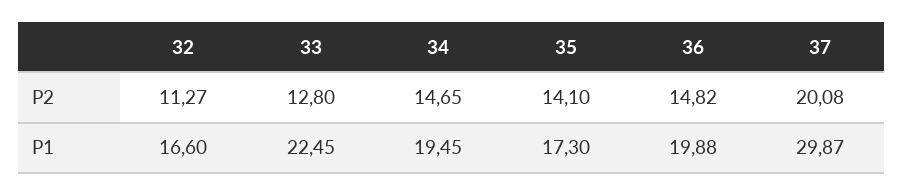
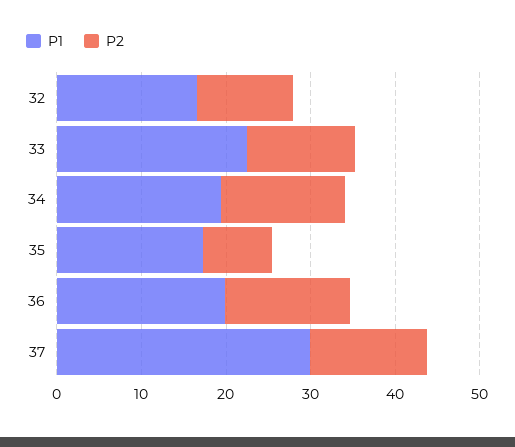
  {
    "P2": {
      "32": 11.27,
      "33": 12.8,
      "34": 14.65,
-     "35": 14.1,
+     "35": 8,
      "36": 14.82,
-     "37": 20.08
+     "37": 14
    },
    "P1": {
      "32": 16.6,
      "33": 22.45,
      "34": 19.45,
      "35": 17.3,
      "36": 19.88,
      "37": 29.87
    }
  }

